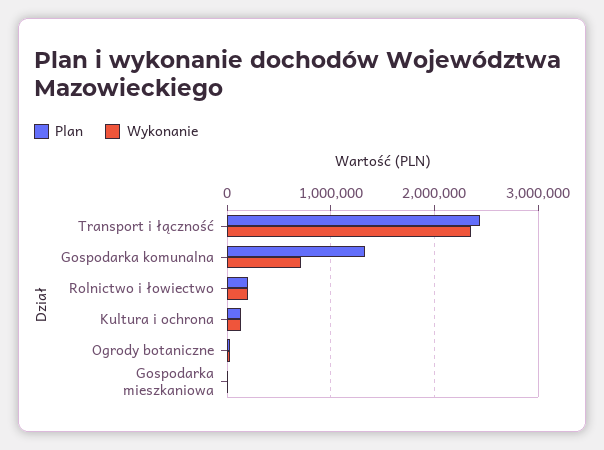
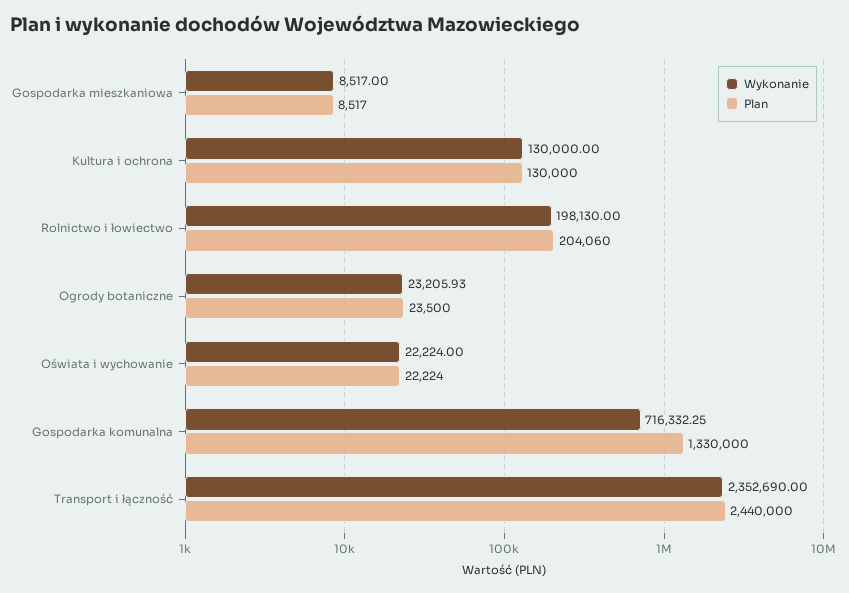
  {
    "Plan": {
      "Transport i łączność": 2440000,
      "Gospodarka komunalna": 1330000,
      "Rolnictwo i łowiectwo": 204060,
      "Kultura i ochrona": 130000,
      "Ogrody botaniczne": 23500,
-     "Gospodarka mieszkaniowa": 8517
+     "Gospodarka mieszkaniowa": 8517,
+     "Oświata i wychowanie": 22224
    },
    "Wykonanie": {
      "Transport i łączność": 2352690,
      "Gospodarka komunalna": 716332.25,
      "Rolnictwo i łowiectwo": 198130,
      "Kultura i ochrona": 130000,
      "Ogrody botaniczne": 23205.93,
-     "Gospodarka mieszkaniowa": 8517
+     "Gospodarka mieszkaniowa": 8517,
+     "Oświata i wychowanie": 22224
    }
  }

